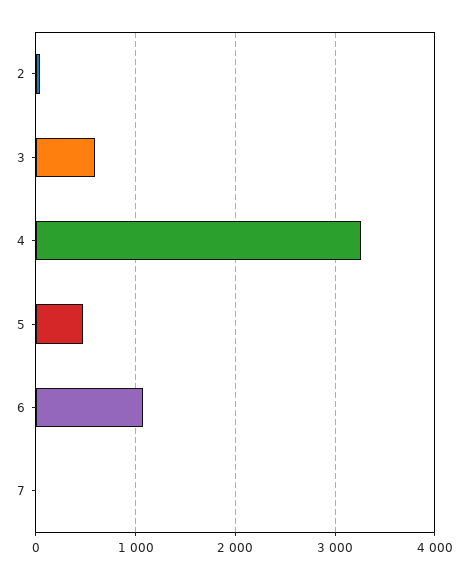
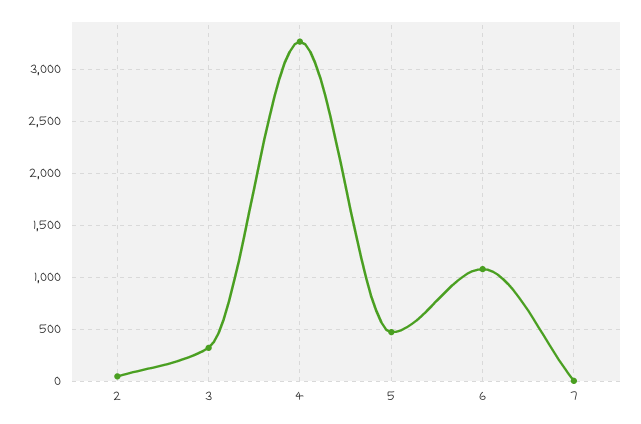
  {
    "2": 0,
-   "3": 600,
+   "3": 300,
    "4": 3300,
    "5": 500,
    "6": 1100,
    "7": 0
  }

